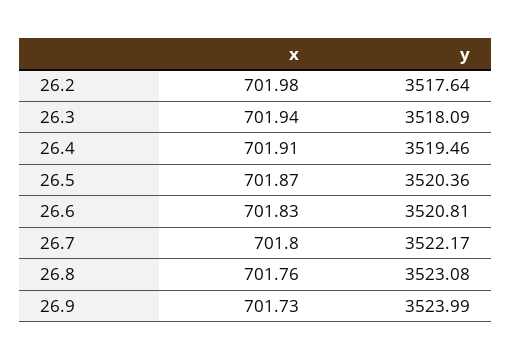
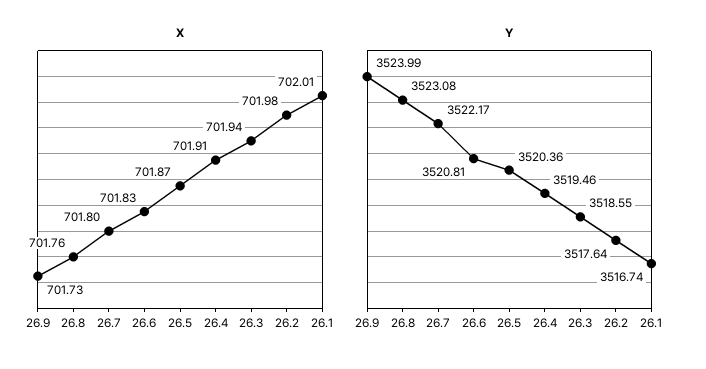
  {
    "x": {
      "26.2": 701.98,
      "26.3": 701.94,
      "26.4": 701.91,
      "26.5": 701.87,
      "26.6": 701.83,
      "26.7": 701.8,
      "26.8": 701.76,
-     "26.9": 701.73
+     "26.9": 701.73,
+     "26.1": 702.01
    },
    "y": {
      "26.2": 3517.64,
-     "26.3": 3518.09,
+     "26.3": 3518.55,
      "26.4": 3519.46,
      "26.5": 3520.36,
      "26.6": 3520.81,
      "26.7": 3522.17,
      "26.8": 3523.08,
-     "26.9": 3523.99
+     "26.9": 3523.99,
+     "26.1": 3516.74
    }
  }

